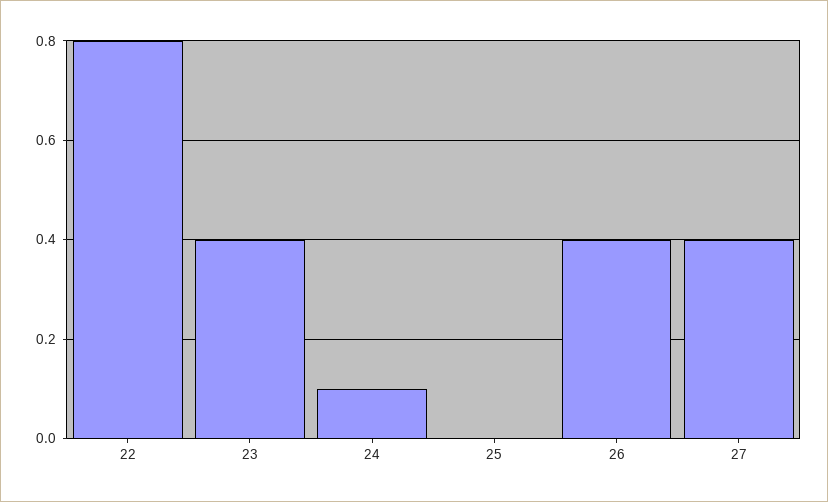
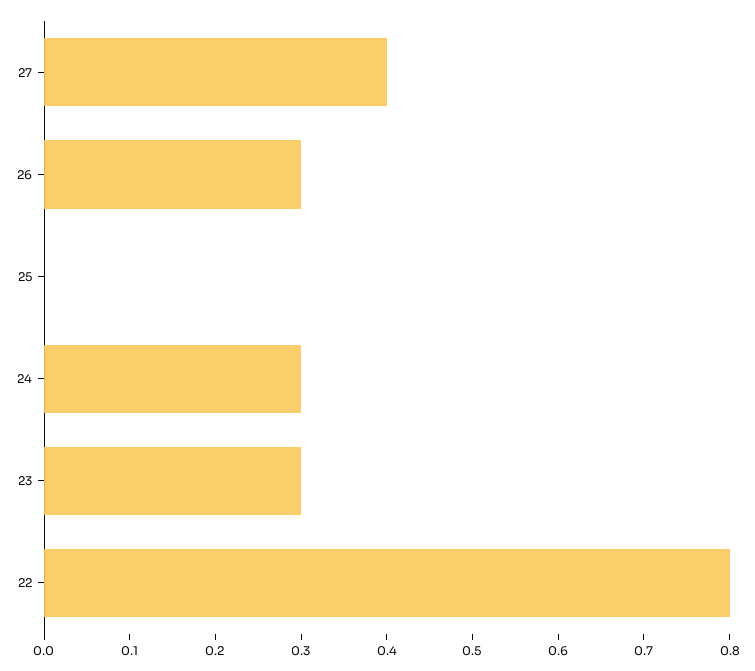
  {
    "22": 0.8,
-   "23": 0.4,
+   "23": 0.3,
-   "24": 0.1,
+   "24": 0.3,
    "25": 0,
-   "26": 0.4,
+   "26": 0.3,
    "27": 0.4
  }

